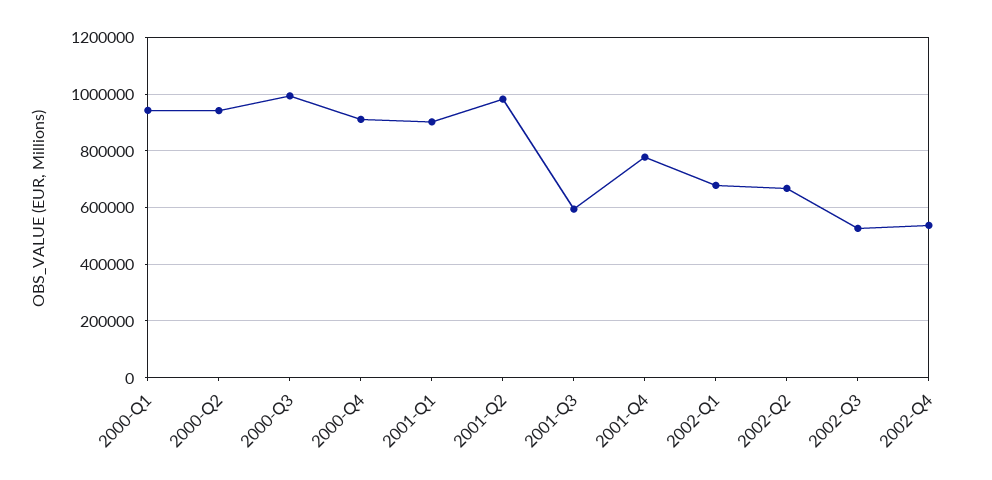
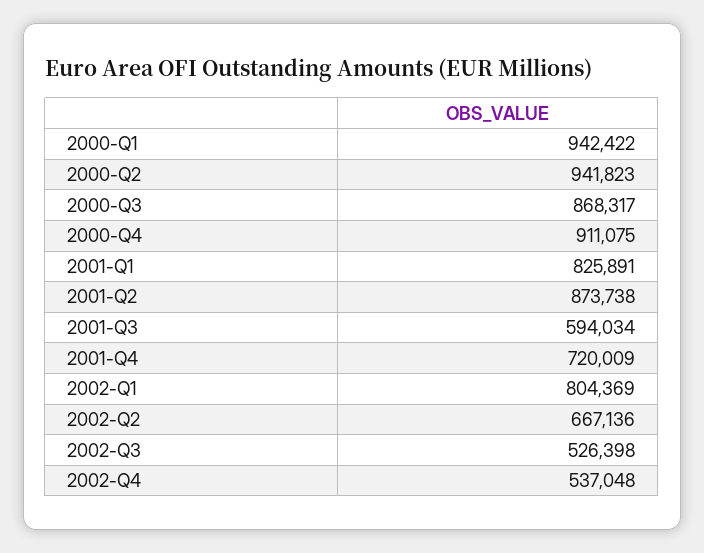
  {
    "2000-Q1": 942422,
    "2000-Q2": 941823,
-   "2000-Q3": 1000000,
+   "2000-Q3": 868317,
    "2000-Q4": 911075,
-   "2001-Q1": 900000,
+   "2001-Q1": 825891,
-   "2001-Q2": 975000,
+   "2001-Q2": 873738,
    "2001-Q3": 594034,
-   "2001-Q4": 775000,
+   "2001-Q4": 720009,
-   "2002-Q1": 675000,
+   "2002-Q1": 804369,
    "2002-Q2": 667136,
    "2002-Q3": 526398,
    "2002-Q4": 537048
  }

